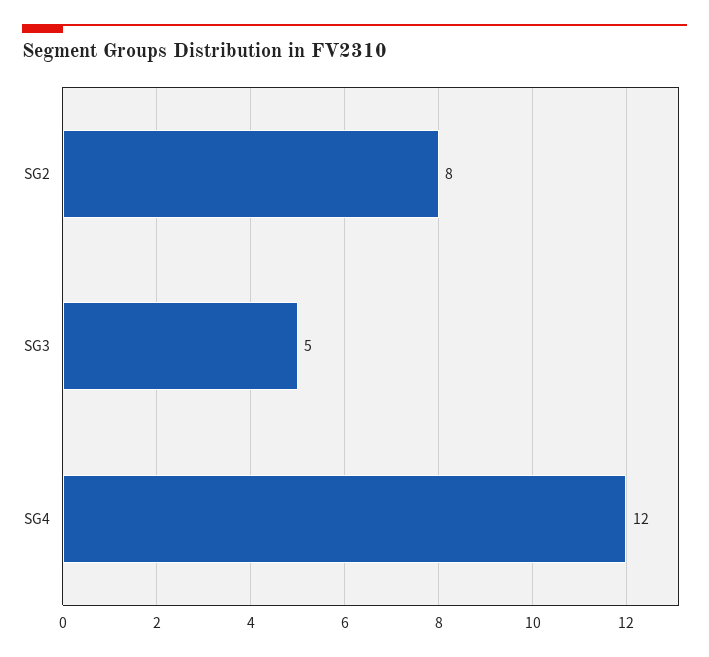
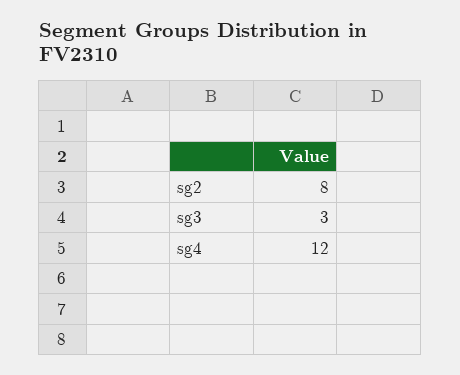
  {
    "SG2": 8,
-   "SG3": 5,
+   "SG3": 3,
    "SG4": 12
  }

